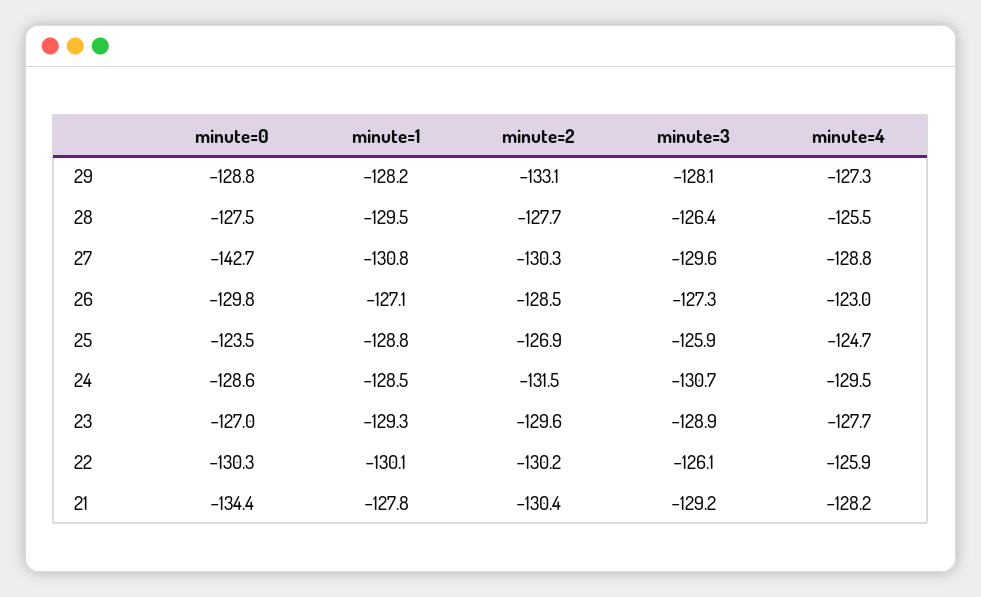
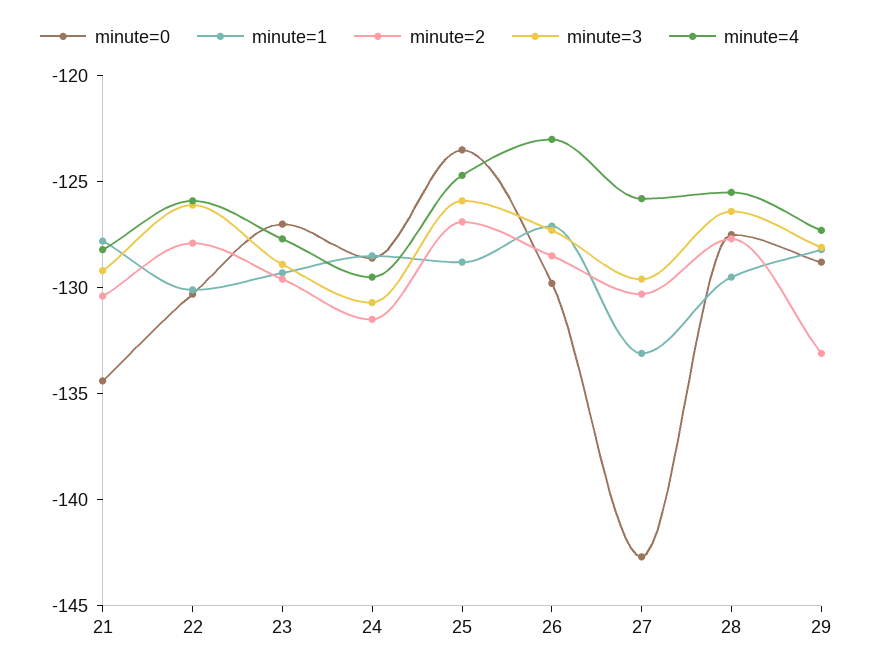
  {
    "minute=0": {
      "29": -128.8,
      "28": -127.5,
      "27": -142.7,
      "26": -129.8,
      "25": -123.5,
      "24": -128.6,
      "23": -127,
      "22": -130.3,
      "21": -134.4
    },
    "minute=1": {
      "29": -128.2,
      "28": -129.5,
-     "27": -130.8,
+     "27": -133,
      "26": -127.1,
      "25": -128.8,
      "24": -128.5,
      "23": -129.3,
      "22": -130.1,
      "21": -127.8
    },
    "minute=2": {
      "29": -133.1,
      "28": -127.7,
      "27": -130.3,
      "26": -128.5,
      "25": -126.9,
      "24": -131.5,
      "23": -129.6,
-     "22": -130.2,
+     "22": -128,
      "21": -130.4
    },
    "minute=3": {
      "29": -128.1,
      "28": -126.4,
      "27": -129.6,
      "26": -127.3,
      "25": -125.9,
      "24": -130.7,
      "23": -128.9,
      "22": -126.1,
      "21": -129.2
    },
    "minute=4": {
      "29": -127.3,
      "28": -125.5,
-     "27": -128.8,
+     "27": -126,
      "26": -123,
      "25": -124.7,
      "24": -129.5,
      "23": -127.7,
      "22": -125.9,
      "21": -128.2
    }
  }

